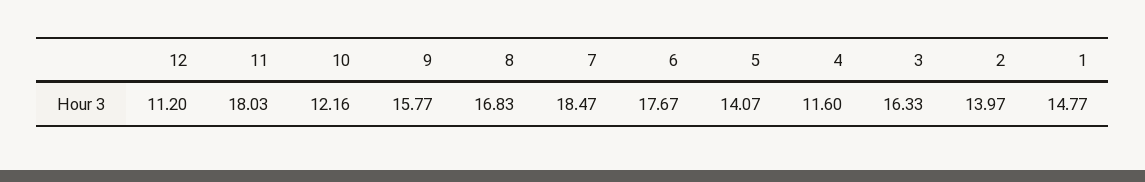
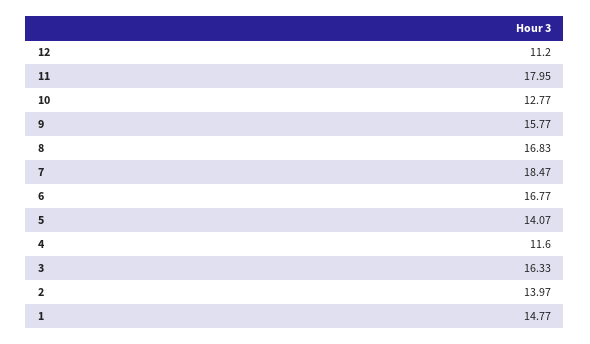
  {
    "12": 11.2,
-   "11": 18.03,
+   "11": 17.95,
-   "10": 12.16,
+   "10": 12.77,
    "9": 15.77,
    "8": 16.83,
    "7": 18.47,
-   "6": 17.67,
+   "6": 16.77,
    "5": 14.07,
    "4": 11.6,
    "3": 16.33,
    "2": 13.97,
    "1": 14.77
  }

